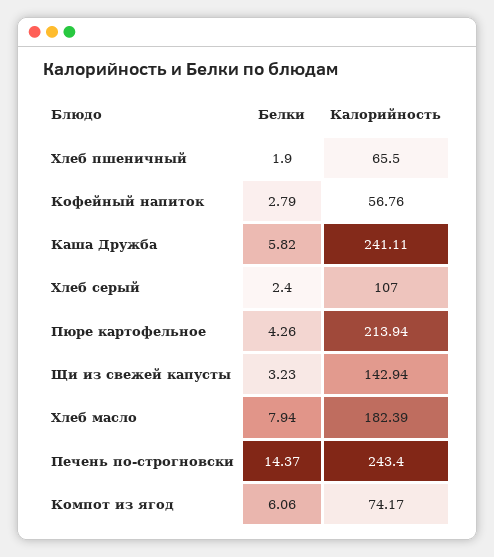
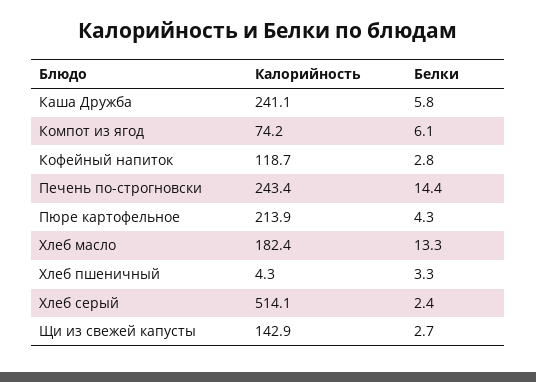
  {
    "Белки": {
-     "Хлеб пшеничный": 1.9,
+     "Хлеб пшеничный": 3.3,
      "Кофейный напиток": 2.79,
      "Каша Дружба": 5.82,
      "Хлеб серый": 2.4,
      "Пюре картофельное": 4.26,
-     "Щи из свежей капусты": 3.23,
+     "Щи из свежей капусты": 2.7,
-     "Хлеб масло": 7.94,
+     "Хлеб масло": 13.3,
      "Печень по-строгновски": 14.37,
      "Компот из ягод": 6.06
    },
    "Калорийность": {
-     "Хлеб пшеничный": 65.5,
+     "Хлеб пшеничный": 4.3,
-     "Кофейный напиток": 56.76,
+     "Кофейный напиток": 118.7,
      "Каша Дружба": 241.11,
-     "Хлеб серый": 107,
+     "Хлеб серый": 514.1,
      "Пюре картофельное": 213.94,
      "Щи из свежей капусты": 142.94,
      "Хлеб масло": 182.39,
      "Печень по-строгновски": 243.4,
      "Компот из ягод": 74.17
    }
  }

